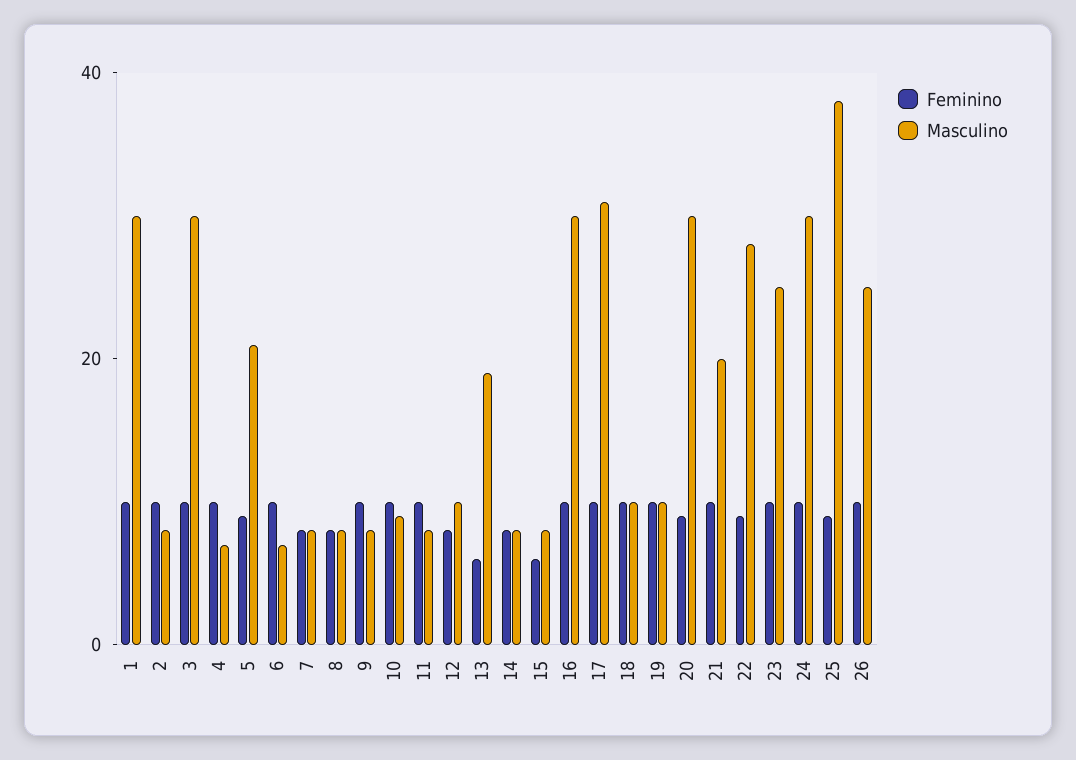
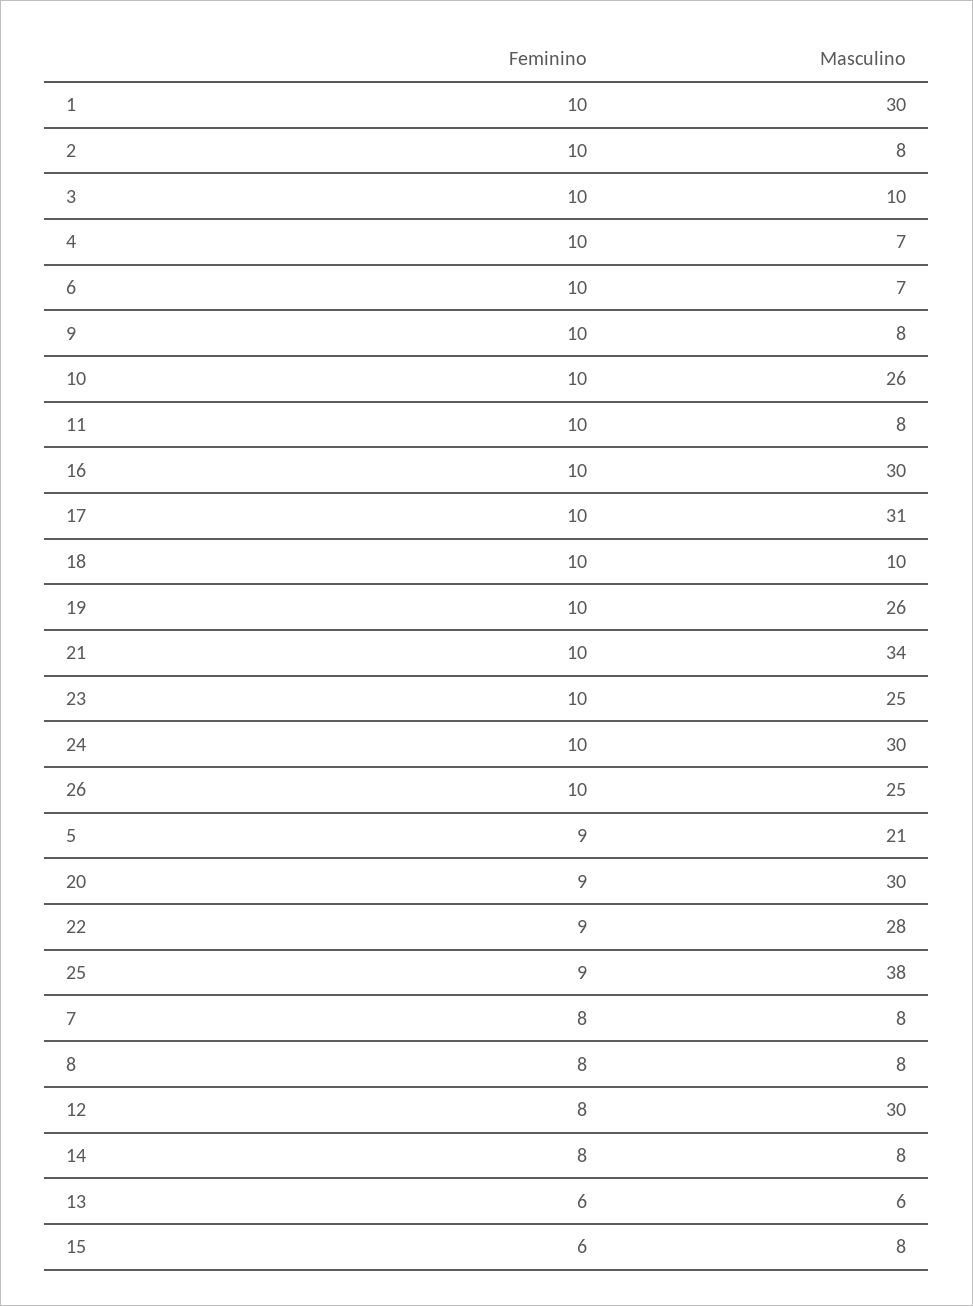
  {
    "Feminino": {
      "1": 10,
      "2": 10,
      "3": 10,
      "4": 10,
      "5": 9,
      "6": 10,
      "7": 8,
      "8": 8,
      "9": 10,
      "10": 10,
      "11": 10,
      "12": 8,
      "13": 6,
      "14": 8,
      "15": 6,
      "16": 10,
      "17": 10,
      "18": 10,
      "19": 10,
      "20": 9,
      "21": 10,
      "22": 9,
      "23": 10,
      "24": 10,
      "25": 9,
      "26": 10
    },
    "Masculino": {
      "1": 30,
      "2": 8,
-     "3": 30,
+     "3": 10,
      "4": 7,
      "5": 21,
      "6": 7,
      "7": 8,
      "8": 8,
      "9": 8,
-     "10": 10,
+     "10": 26,
      "11": 8,
-     "12": 10,
+     "12": 30,
-     "13": 20,
+     "13": 6,
      "14": 8,
      "15": 8,
      "16": 30,
      "17": 31,
      "18": 10,
-     "19": 10,
+     "19": 26,
      "20": 30,
-     "21": 20,
+     "21": 34,
      "22": 28,
      "23": 25,
      "24": 30,
      "25": 38,
      "26": 25
    }
  }

